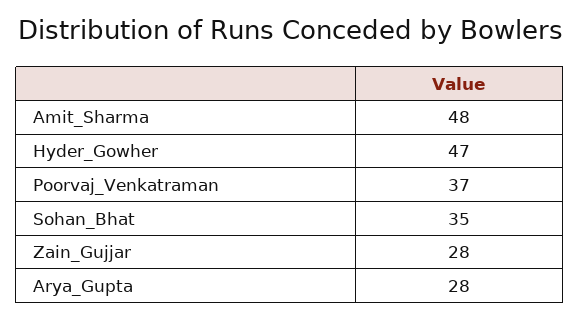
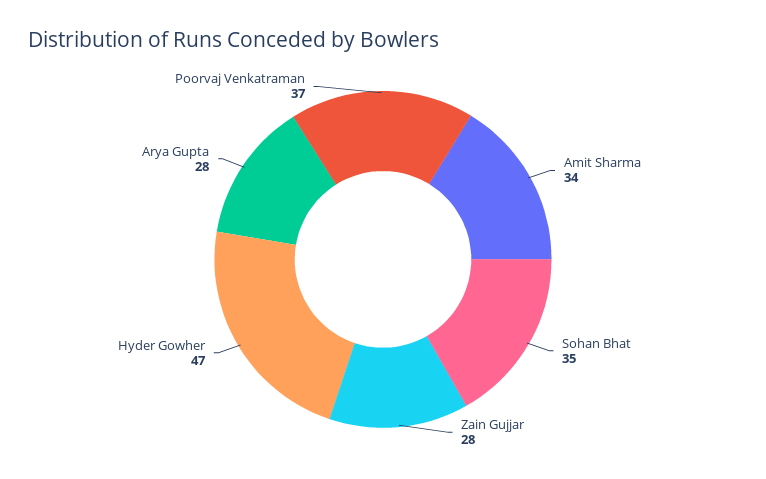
  {
-   "Amit_Sharma": 48,
+   "Amit_Sharma": 34,
    "Hyder_Gowher": 47,
    "Poorvaj_Venkatraman": 37,
    "Sohan_Bhat": 35,
    "Zain_Gujjar": 28,
    "Arya_Gupta": 28
  }

